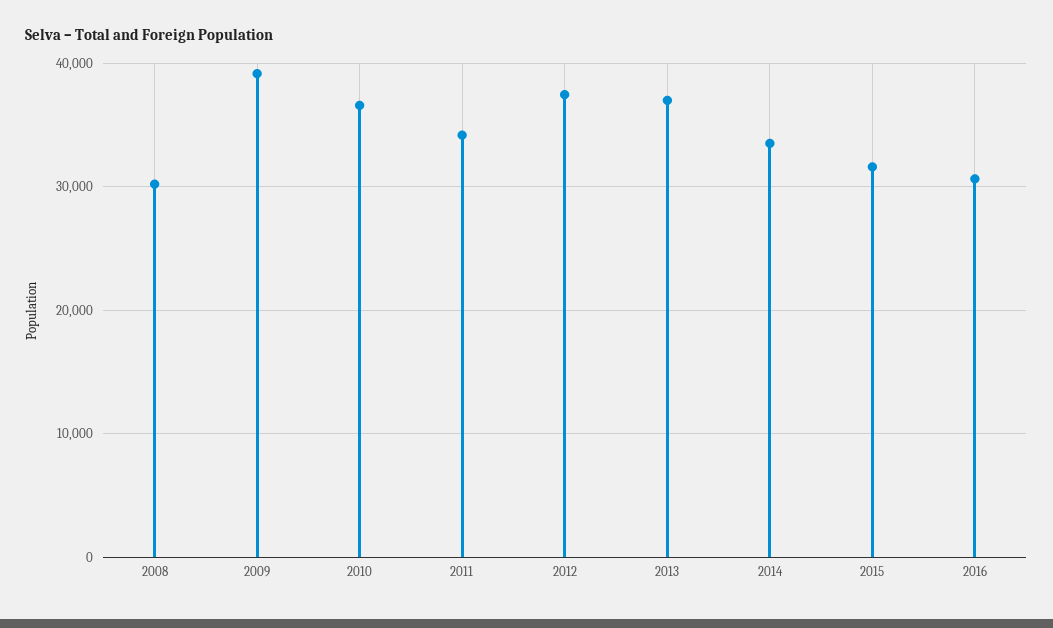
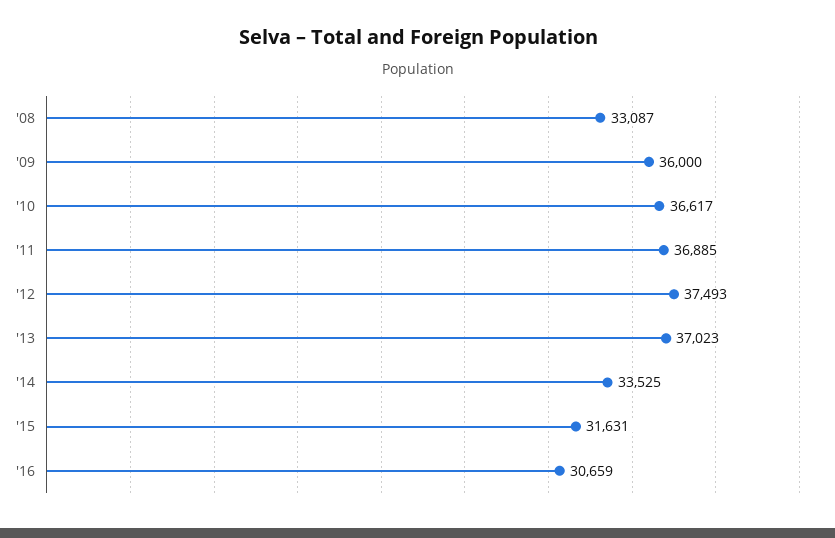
  {
-   "2008": 30000,
+   "2008": 33087,
-   "2009": 39000,
+   "2009": 36000,
    "2010": 36617,
-   "2011": 34000,
+   "2011": 36885,
    "2012": 37493,
    "2013": 37023,
    "2014": 33525,
    "2015": 31631,
    "2016": 30659
  }

